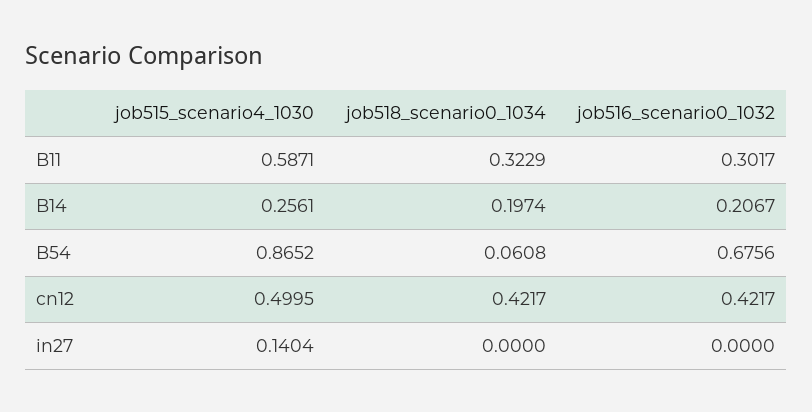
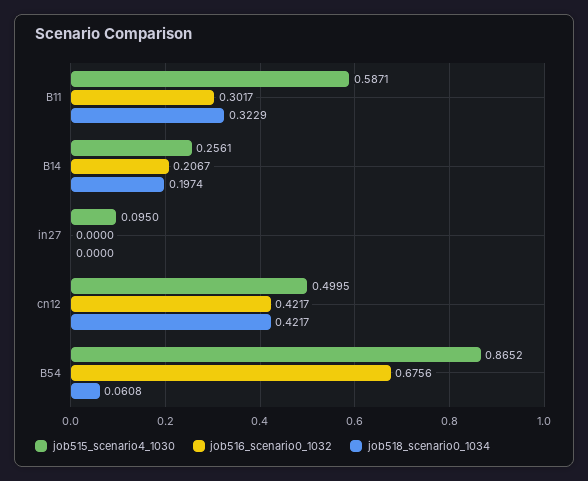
  {
    "job515_scenario4_1030": {
      "B11": 0.5871,
      "B14": 0.2561,
      "B54": 0.8652,
      "cn12": 0.4995,
-     "in27": 0.1404
+     "in27": 0.095
    },
    "job518_scenario0_1034": {
      "B11": 0.3229,
      "B14": 0.1974,
      "B54": 0.0608,
      "cn12": 0.4217,
      "in27": 0
    },
    "job516_scenario0_1032": {
      "B11": 0.3017,
      "B14": 0.2067,
      "B54": 0.6756,
      "cn12": 0.4217,
      "in27": 0
    }
  }

